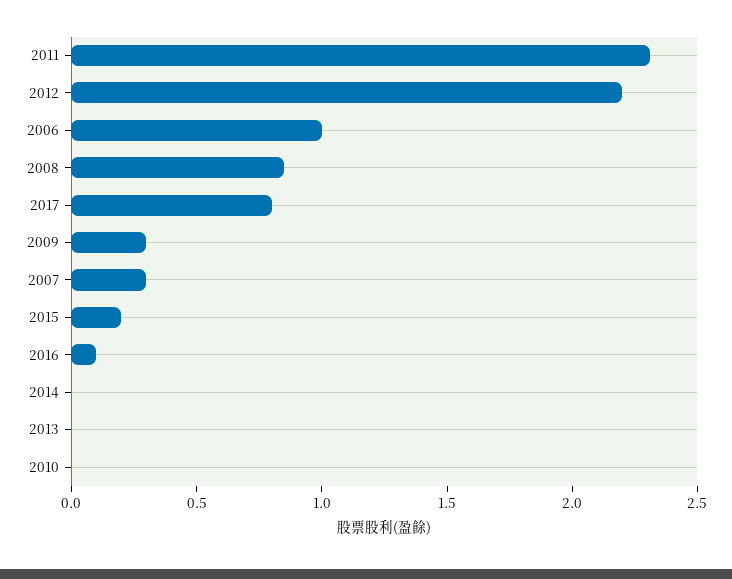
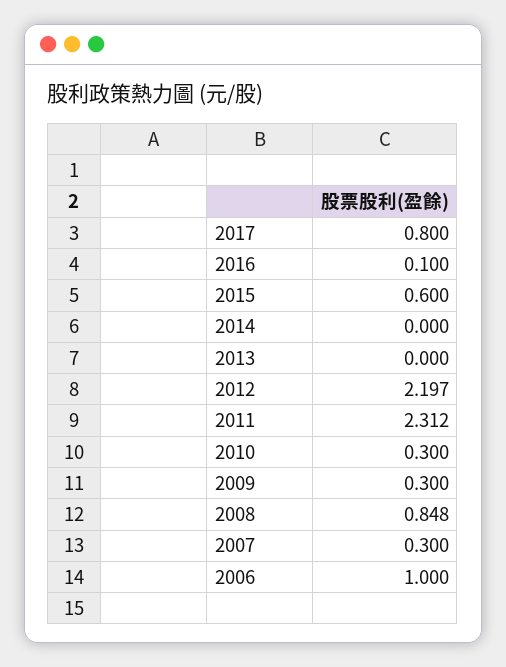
  {
    "2011": 2.312,
    "2012": 2.197,
    "2006": 1,
    "2008": 0.848,
    "2017": 0.8,
    "2009": 0.3,
    "2007": 0.3,
-   "2015": 0.2,
+   "2015": 0.6,
    "2016": 0.1,
    "2014": 0,
    "2013": 0,
-   "2010": 0
+   "2010": 0.3
  }

